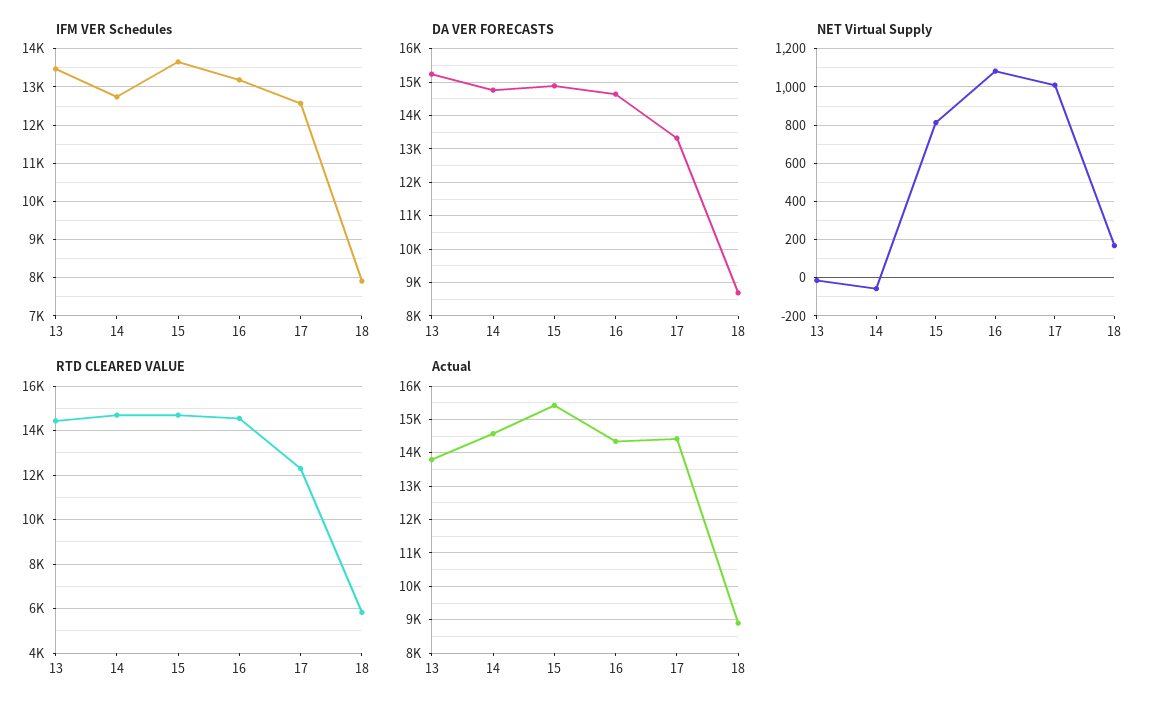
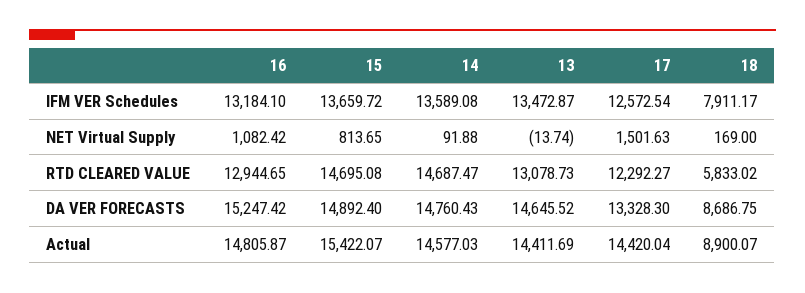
  {
    "IFM VER Schedules": {
      "13": 13472.87,
-     "14": 12800,
+     "14": 13589.08,
      "15": 13659.72,
      "16": 13184.1,
      "17": 12572.54,
      "18": 7911.17
    },
    "DA VER FORECASTS": {
-     "13": 15200,
+     "13": 14645.52,
      "14": 14760.43,
      "15": 14892.4,
-     "16": 14600,
+     "16": 15247.42,
      "17": 13328.3,
      "18": 8686.75
    },
    "NET Virtual Supply": {
      "13": -13.74,
-     "14": -50,
+     "14": 91.88,
      "15": 813.65,
      "16": 1082.42,
-     "17": 1000,
+     "17": 1501.63,
      "18": 169
    },
    "RTD CLEARED VALUE": {
-     "13": 14500,
+     "13": 13078.73,
      "14": 14687.47,
      "15": 14695.08,
-     "16": 14500,
+     "16": 12944.65,
      "17": 12292.27,
      "18": 5833.02
    },
    "Actual": {
-     "13": 13800,
+     "13": 14411.69,
      "14": 14577.03,
      "15": 15422.07,
-     "16": 14400,
+     "16": 14805.87,
      "17": 14420.04,
      "18": 8900.07
    }
  }

